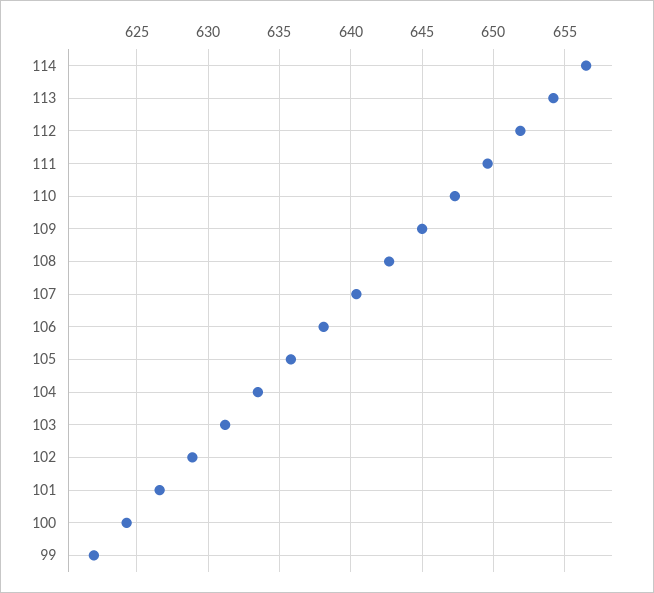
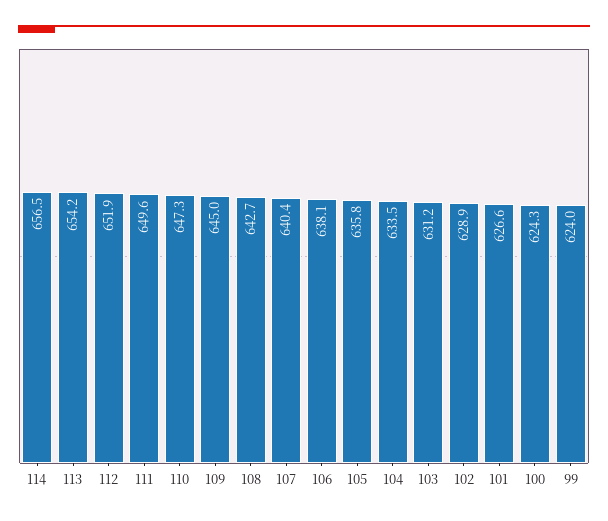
  {
    "114": 656.5,
    "113": 654.2,
    "112": 651.9,
    "111": 649.6,
    "110": 647.3,
    "109": 645,
    "108": 642.7,
    "107": 640.4,
    "106": 638.1,
    "105": 635.8,
    "104": 633.5,
    "103": 631.2,
    "102": 628.9,
    "101": 626.6,
    "100": 624.3,
-   "99": 622
+   "99": 624
  }

